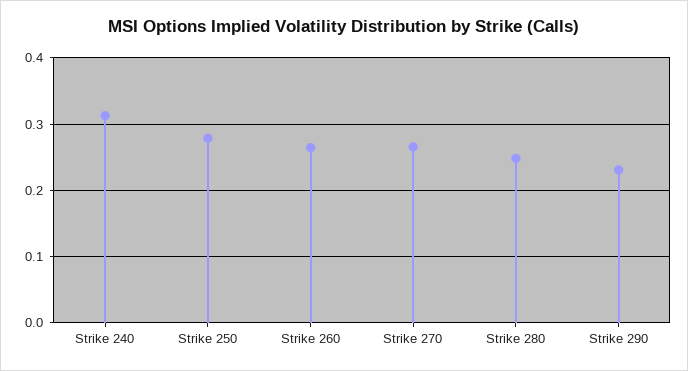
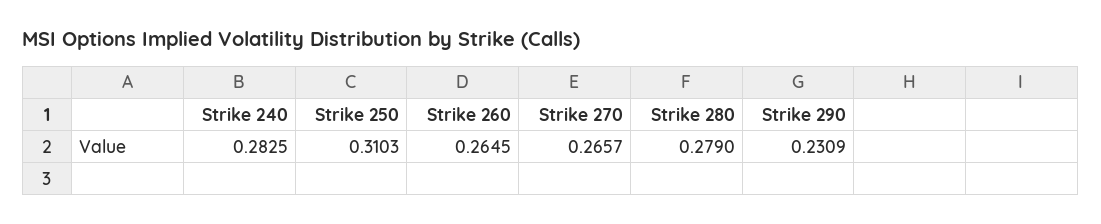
  {
-   "Strike 240": 0.31,
+   "Strike 240": 0.2825,
-   "Strike 250": 0.28,
+   "Strike 250": 0.3103,
    "Strike 260": 0.2645,
    "Strike 270": 0.2657,
-   "Strike 280": 0.25,
+   "Strike 280": 0.279,
    "Strike 290": 0.2309
  }

